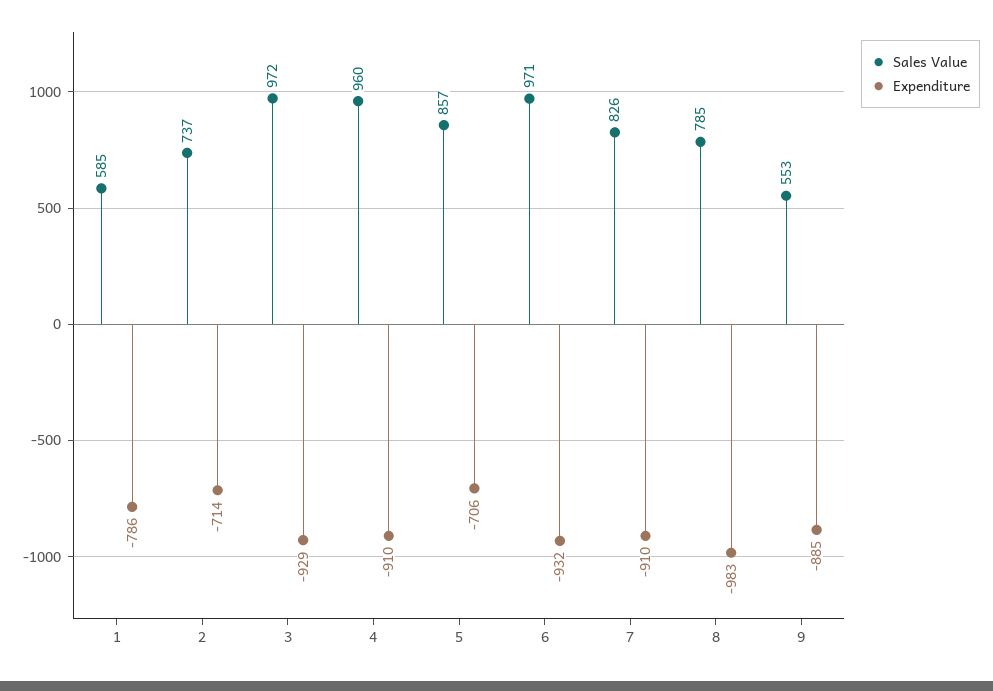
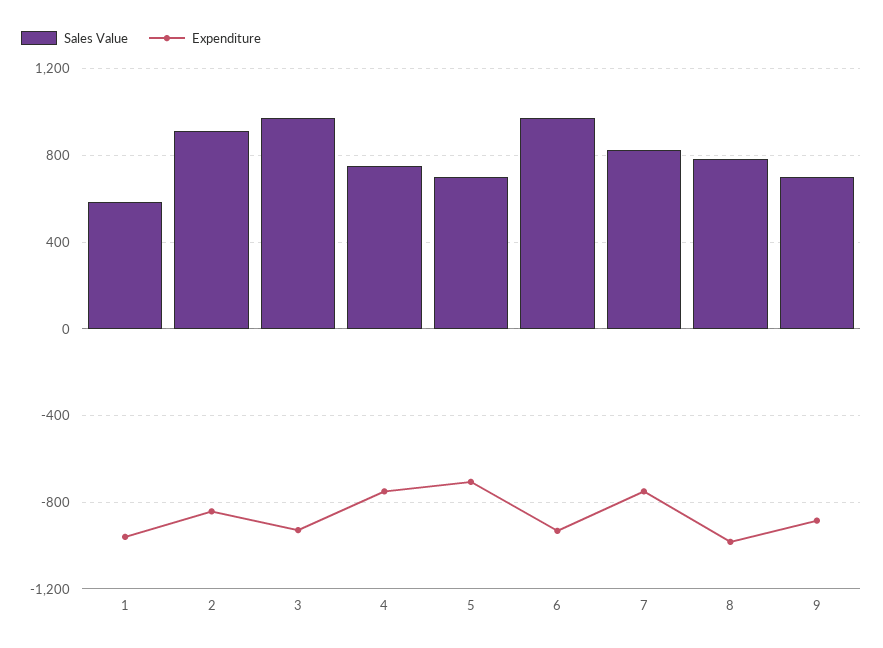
  {
    "Sales Value": {
      "1": 585,
-     "2": 737,
+     "2": 900,
      "3": 972,
-     "4": 960,
+     "4": 750,
-     "5": 857,
+     "5": 700,
      "6": 971,
      "7": 826,
      "8": 785,
-     "9": 553
+     "9": 700
    },
    "Expenditure": {
-     "1": -786,
+     "1": -950,
-     "2": -714,
+     "2": -850,
      "3": -929,
-     "4": -910,
+     "4": -750,
      "5": -706,
      "6": -932,
-     "7": -910,
+     "7": -750,
      "8": -983,
      "9": -885
    }
  }

